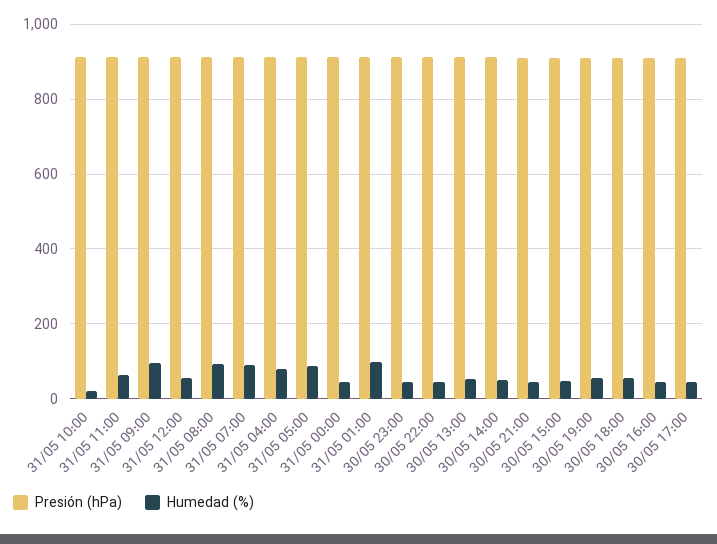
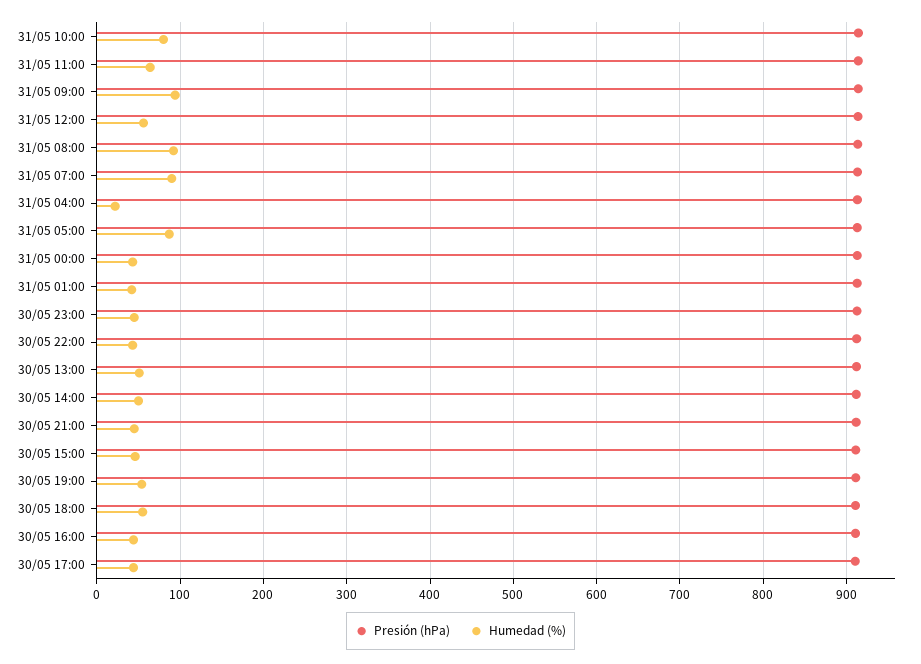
  {
    "Presión (hPa)": {
      "31/05 10:00": 910,
      "31/05 11:00": 910,
      "31/05 09:00": 910,
      "31/05 12:00": 910,
      "31/05 08:00": 910,
      "31/05 07:00": 910,
      "31/05 04:00": 910,
      "31/05 05:00": 910,
      "31/05 00:00": 910,
      "31/05 01:00": 910,
      "30/05 23:00": 910,
      "30/05 22:00": 910,
      "30/05 13:00": 910,
      "30/05 14:00": 910,
      "30/05 21:00": 910,
      "30/05 15:00": 910,
      "30/05 19:00": 910,
      "30/05 18:00": 910,
      "30/05 16:00": 910,
      "30/05 17:00": 910
    },
    "Humedad (%)": {
-     "31/05 10:00": 20,
+     "31/05 10:00": 80,
      "31/05 11:00": 60,
      "31/05 09:00": 90,
      "31/05 12:00": 60,
      "31/05 08:00": 90,
      "31/05 07:00": 90,
-     "31/05 04:00": 80,
+     "31/05 04:00": 20,
      "31/05 05:00": 90,
      "31/05 00:00": 40,
-     "31/05 01:00": 100,
+     "31/05 01:00": 40,
      "30/05 23:00": 50,
      "30/05 22:00": 40,
      "30/05 13:00": 50,
      "30/05 14:00": 50,
      "30/05 21:00": 50,
      "30/05 15:00": 50,
      "30/05 19:00": 50,
      "30/05 18:00": 60,
      "30/05 16:00": 40,
      "30/05 17:00": 40
    }
  }

